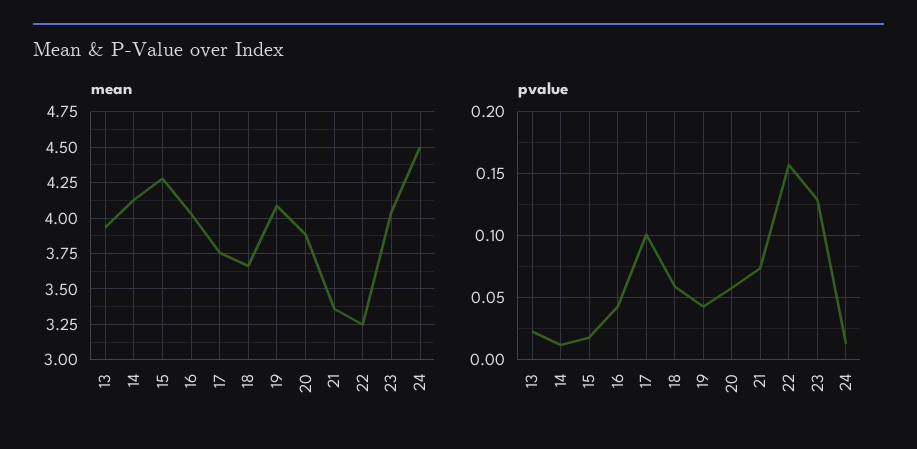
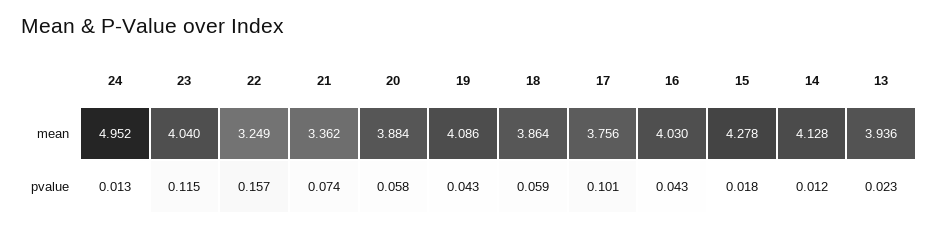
  {
    "mean": {
      "13": 3.936,
      "14": 4.128,
      "15": 4.278,
      "16": 4.03,
      "17": 3.756,
-     "18": 3.65,
+     "18": 3.864,
      "19": 4.086,
      "20": 3.884,
      "21": 3.362,
      "22": 3.249,
      "23": 4.04,
-     "24": 4.5
+     "24": 4.952
    },
    "pvalue": {
      "13": 0.023,
      "14": 0.012,
      "15": 0.018,
      "16": 0.043,
      "17": 0.101,
      "18": 0.059,
      "19": 0.043,
      "20": 0.058,
      "21": 0.074,
      "22": 0.157,
-     "23": 0.13,
+     "23": 0.115,
      "24": 0.013
    }
  }

